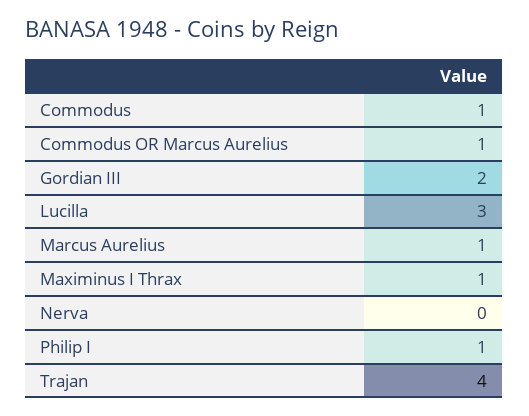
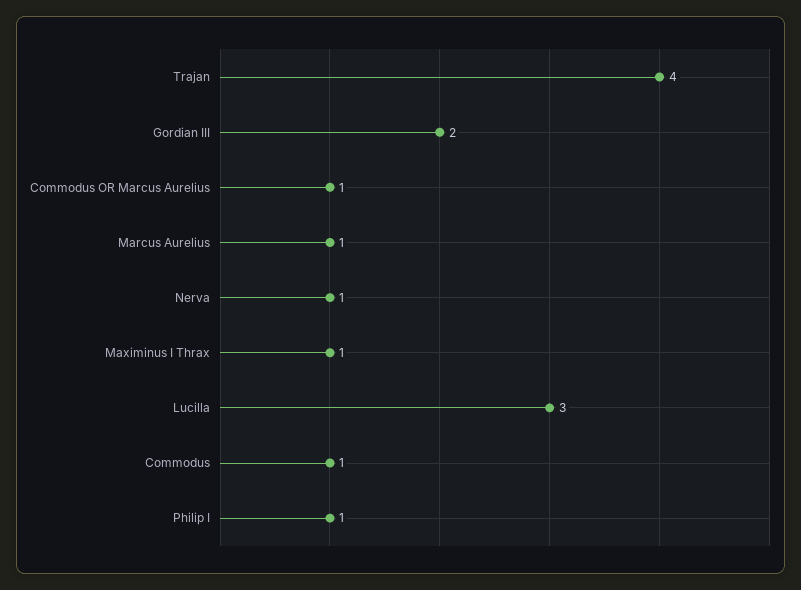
  {
    "Commodus": 1,
    "Commodus OR Marcus Aurelius": 1,
    "Gordian III": 2,
    "Lucilla": 3,
    "Marcus Aurelius": 1,
    "Maximinus I Thrax": 1,
-   "Nerva": 0,
+   "Nerva": 1,
    "Philip I": 1,
    "Trajan": 4
  }

